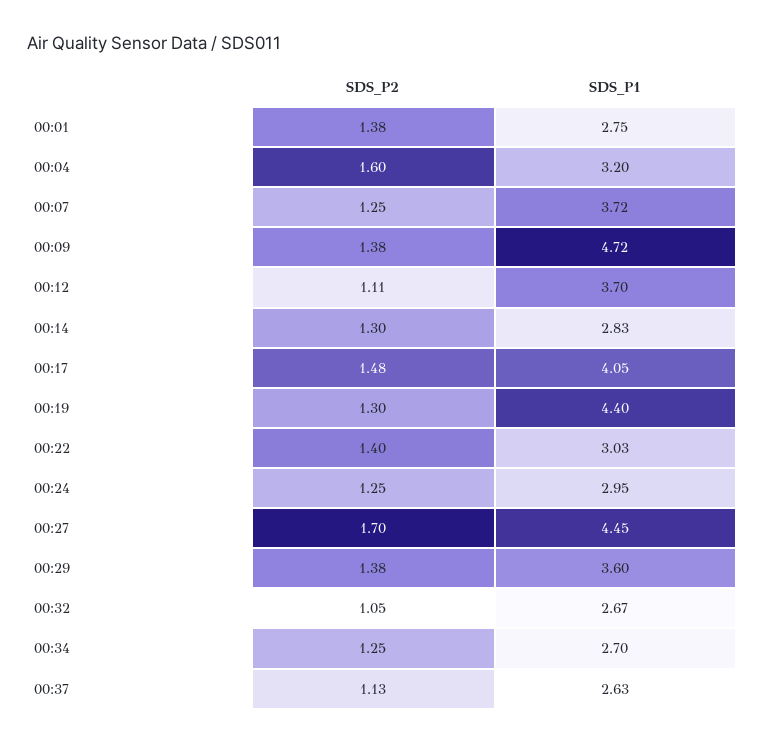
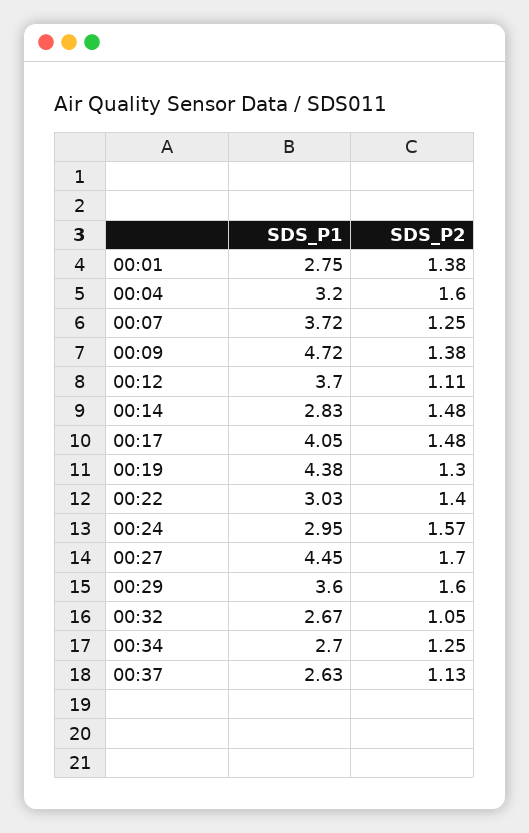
  {
    "SDS_P2": {
      "00:01": 1.38,
      "00:04": 1.6,
      "00:07": 1.25,
      "00:09": 1.38,
      "00:12": 1.11,
-     "00:14": 1.3,
+     "00:14": 1.48,
      "00:17": 1.48,
      "00:19": 1.3,
      "00:22": 1.4,
-     "00:24": 1.25,
+     "00:24": 1.57,
      "00:27": 1.7,
-     "00:29": 1.38,
+     "00:29": 1.6,
      "00:32": 1.05,
      "00:34": 1.25,
      "00:37": 1.13
    },
    "SDS_P1": {
      "00:01": 2.75,
      "00:04": 3.2,
      "00:07": 3.72,
      "00:09": 4.72,
      "00:12": 3.7,
      "00:14": 2.83,
      "00:17": 4.05,
-     "00:19": 4.4,
+     "00:19": 4.38,
      "00:22": 3.03,
      "00:24": 2.95,
      "00:27": 4.45,
      "00:29": 3.6,
      "00:32": 2.67,
      "00:34": 2.7,
      "00:37": 2.63
    }
  }

